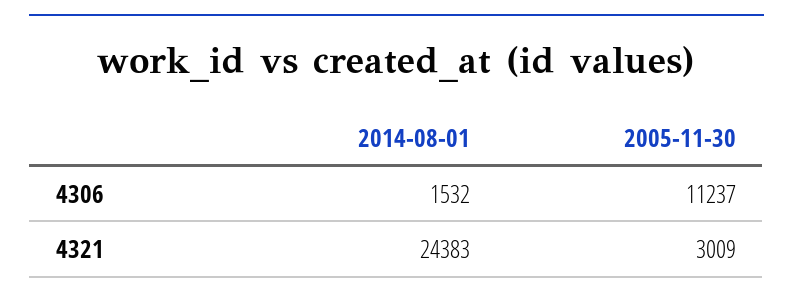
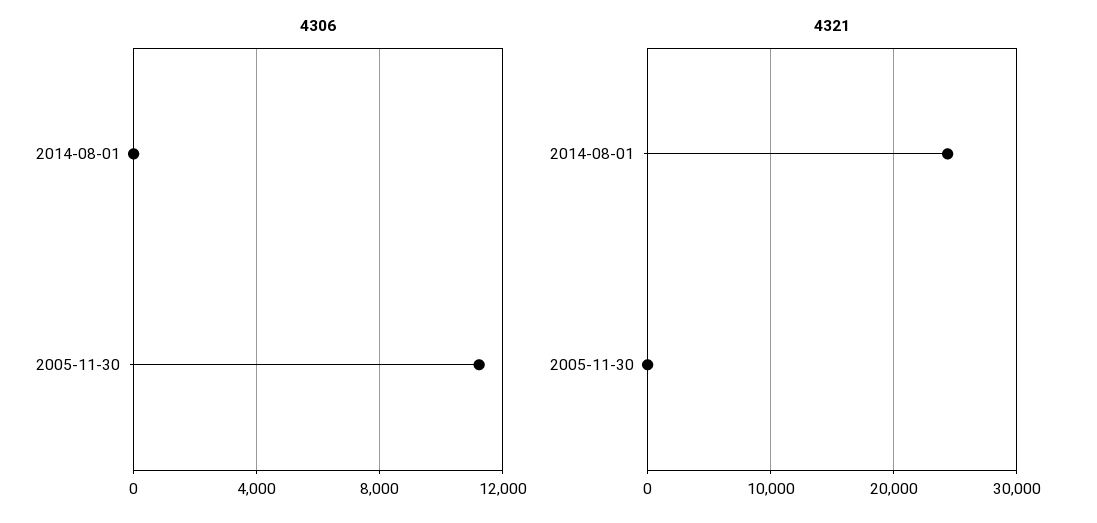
  {
    "4306": {
-     "2014-08-01": 1532,
+     "2014-08-01": 0,
      "2005-11-30": 11237
    },
    "4321": {
      "2014-08-01": 24383,
-     "2005-11-30": 3009
+     "2005-11-30": 0
    }
  }

